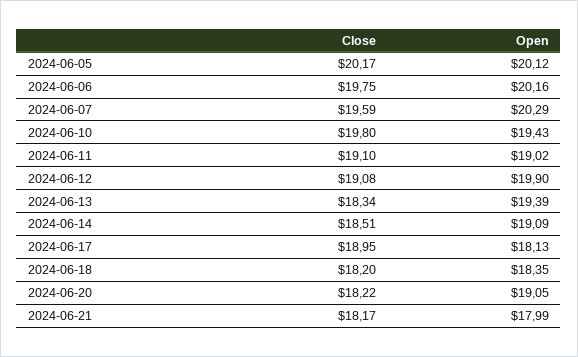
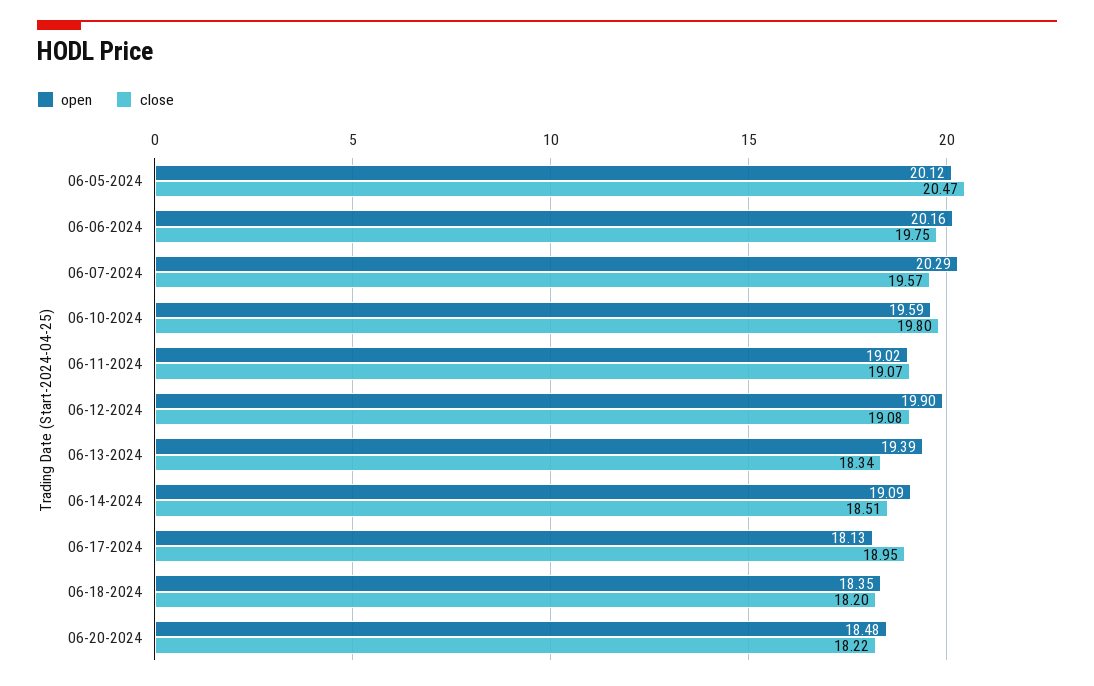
  {
    "Close": {
-     "2024-06-05": 20.17,
+     "2024-06-05": 20.47,
      "2024-06-06": 19.75,
-     "2024-06-07": 19.59,
+     "2024-06-07": 19.57,
      "2024-06-10": 19.8,
-     "2024-06-11": 19.1,
+     "2024-06-11": 19.07,
      "2024-06-12": 19.08,
      "2024-06-13": 18.34,
      "2024-06-14": 18.51,
      "2024-06-17": 18.95,
      "2024-06-18": 18.2,
-     "2024-06-20": 18.22,
+     "2024-06-20": 18.22
-     "2024-06-21": 18.17
    },
    "Open": {
      "2024-06-05": 20.12,
      "2024-06-06": 20.16,
      "2024-06-07": 20.29,
-     "2024-06-10": 19.43,
+     "2024-06-10": 19.59,
      "2024-06-11": 19.02,
      "2024-06-12": 19.9,
      "2024-06-13": 19.39,
      "2024-06-14": 19.09,
      "2024-06-17": 18.13,
      "2024-06-18": 18.35,
-     "2024-06-20": 19.05,
+     "2024-06-20": 18.48
-     "2024-06-21": 17.99
    }
  }

